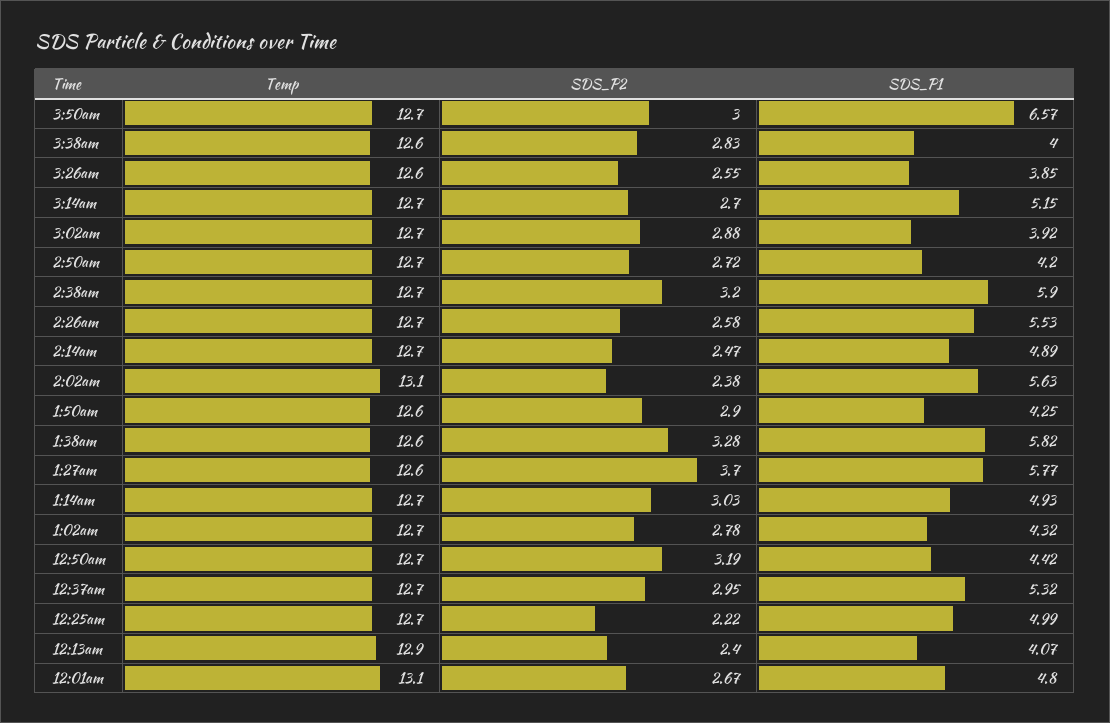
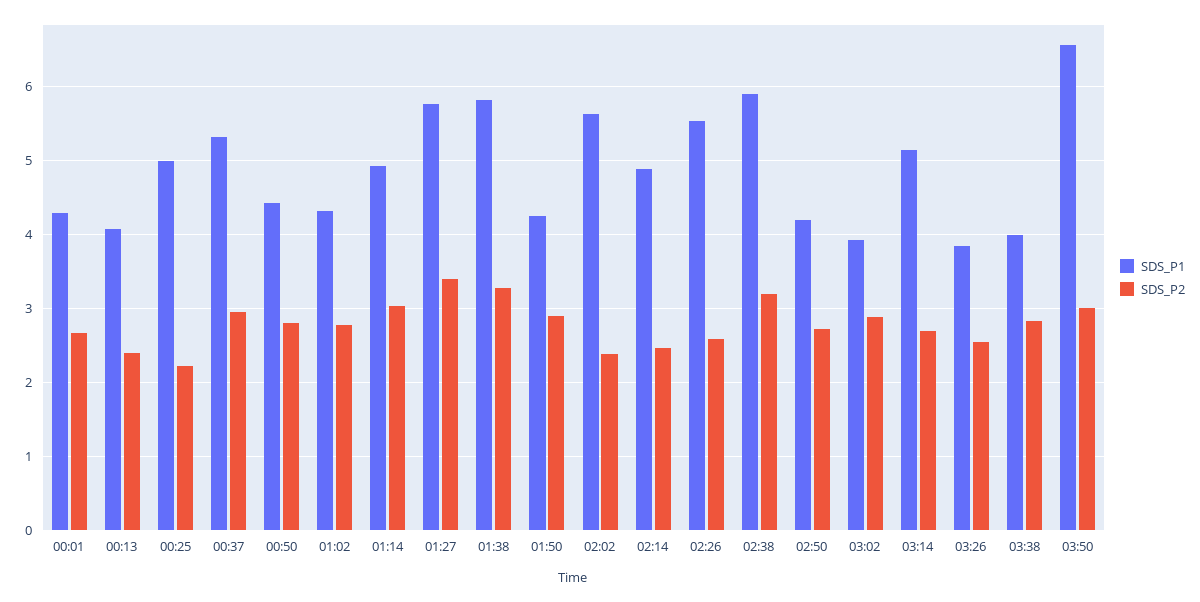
  {
-   "Temp": {
-     "3:50am": 12.7,
-     "3:38am": 12.6,
-     "3:26am": 12.6,
-     "3:14am": 12.7,
-     "3:02am": 12.7,
-     "2:50am": 12.7,
-     "2:38am": 12.7,
-     "2:26am": 12.7,
-     "2:14am": 12.7,
-     "2:02am": 13.1,
-     "1:50am": 12.6,
-     "1:38am": 12.6,
-     "1:27am": 12.6,
-     "1:14am": 12.7,
-     "1:02am": 12.7,
-     "12:50am": 12.7,
-     "12:37am": 12.7,
-     "12:25am": 12.7,
-     "12:13am": 12.9,
-     "12:01am": 13.1
-   },
    "SDS_P2": {
      "3:50am": 3,
      "3:38am": 2.83,
      "3:26am": 2.55,
      "3:14am": 2.7,
      "3:02am": 2.88,
      "2:50am": 2.72,
      "2:38am": 3.2,
      "2:26am": 2.58,
      "2:14am": 2.47,
      "2:02am": 2.38,
      "1:50am": 2.9,
      "1:38am": 3.28,
-     "1:27am": 3.7,
+     "1:27am": 3.4,
      "1:14am": 3.03,
      "1:02am": 2.78,
-     "12:50am": 3.19,
+     "12:50am": 2.8,
      "12:37am": 2.95,
      "12:25am": 2.22,
      "12:13am": 2.4,
      "12:01am": 2.67
    },
    "SDS_P1": {
      "3:50am": 6.57,
      "3:38am": 4,
      "3:26am": 3.85,
      "3:14am": 5.15,
      "3:02am": 3.92,
      "2:50am": 4.2,
      "2:38am": 5.9,
      "2:26am": 5.53,
      "2:14am": 4.89,
      "2:02am": 5.63,
      "1:50am": 4.25,
      "1:38am": 5.82,
      "1:27am": 5.77,
      "1:14am": 4.93,
      "1:02am": 4.32,
      "12:50am": 4.42,
      "12:37am": 5.32,
      "12:25am": 4.99,
      "12:13am": 4.07,
-     "12:01am": 4.8
+     "12:01am": 4.3
    }
  }

